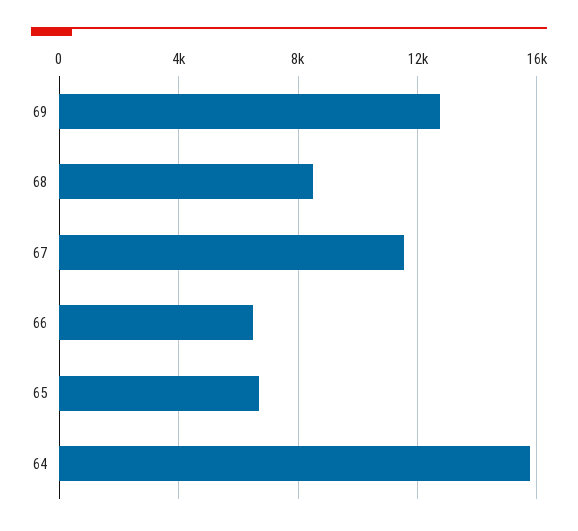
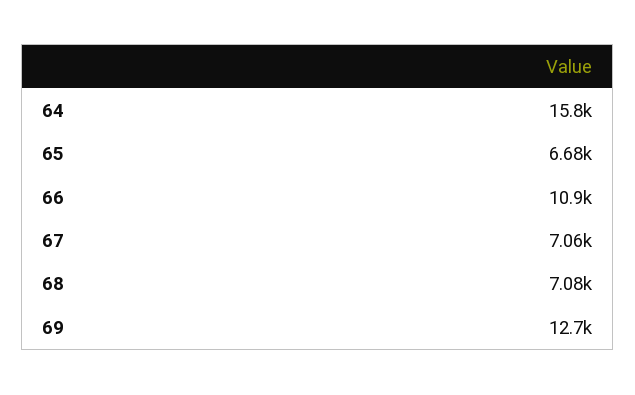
  {
    "69": 12700,
-   "68": 8500,
+   "68": 7080,
-   "67": 11500,
+   "67": 7060,
-   "66": 6500,
+   "66": 10900,
    "65": 6680,
    "64": 15800
  }

